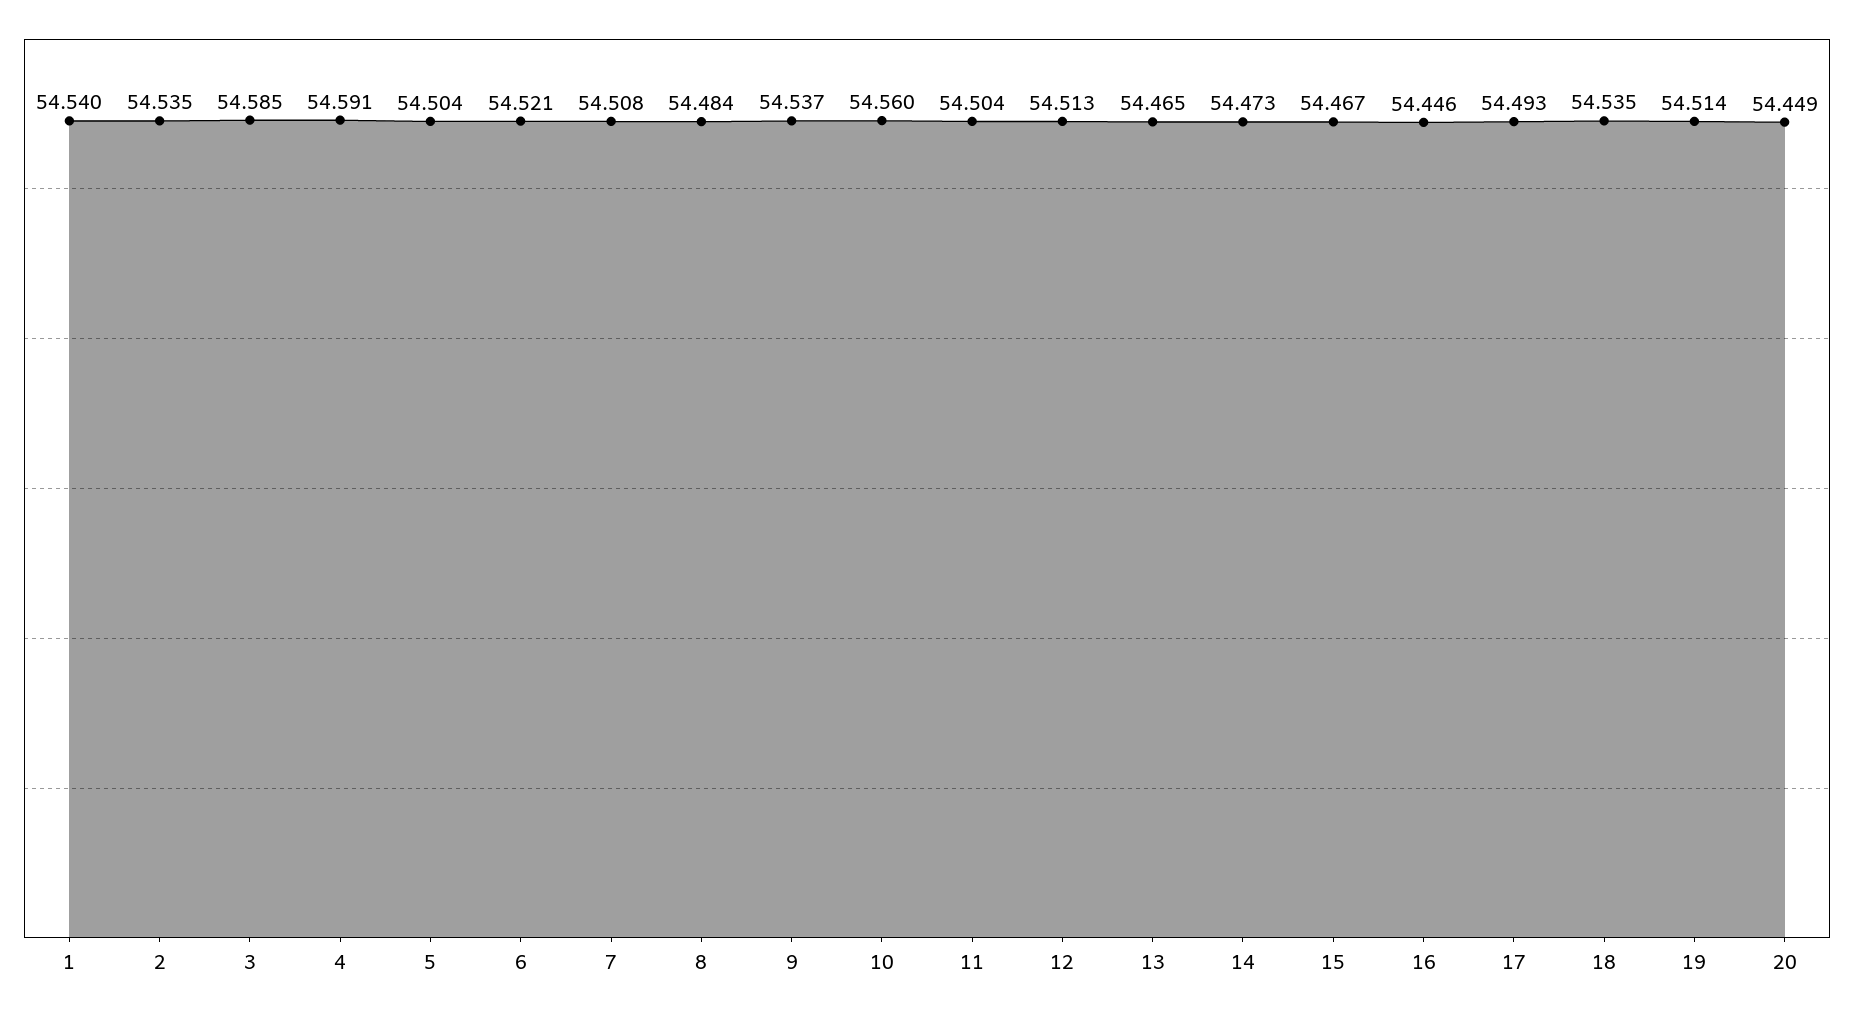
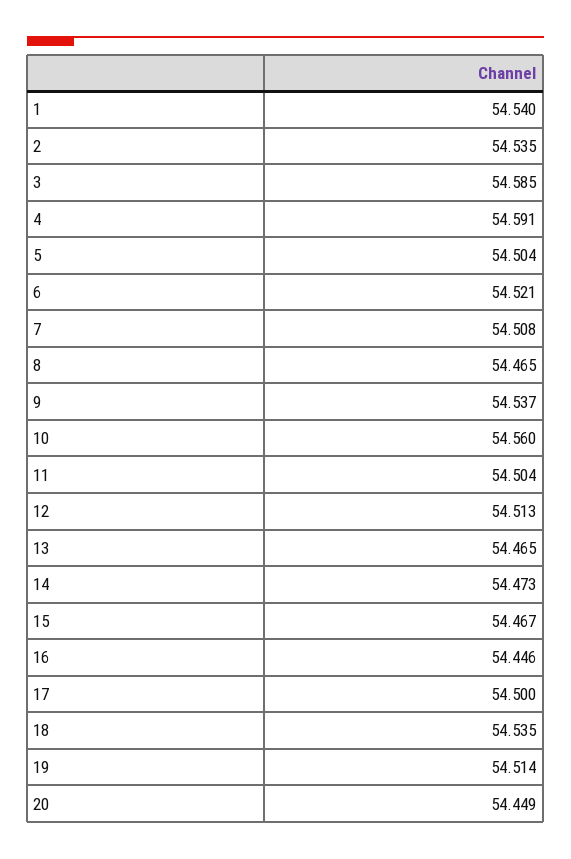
  {
    "1": 54.54,
    "2": 54.535,
    "3": 54.585,
    "4": 54.591,
    "5": 54.504,
    "6": 54.521,
    "7": 54.508,
-   "8": 54.484,
+   "8": 54.465,
    "9": 54.537,
    "10": 54.56,
    "11": 54.504,
    "12": 54.513,
    "13": 54.465,
    "14": 54.473,
    "15": 54.467,
    "16": 54.446,
-   "17": 54.493,
+   "17": 54.5,
    "18": 54.535,
    "19": 54.514,
    "20": 54.449
  }

